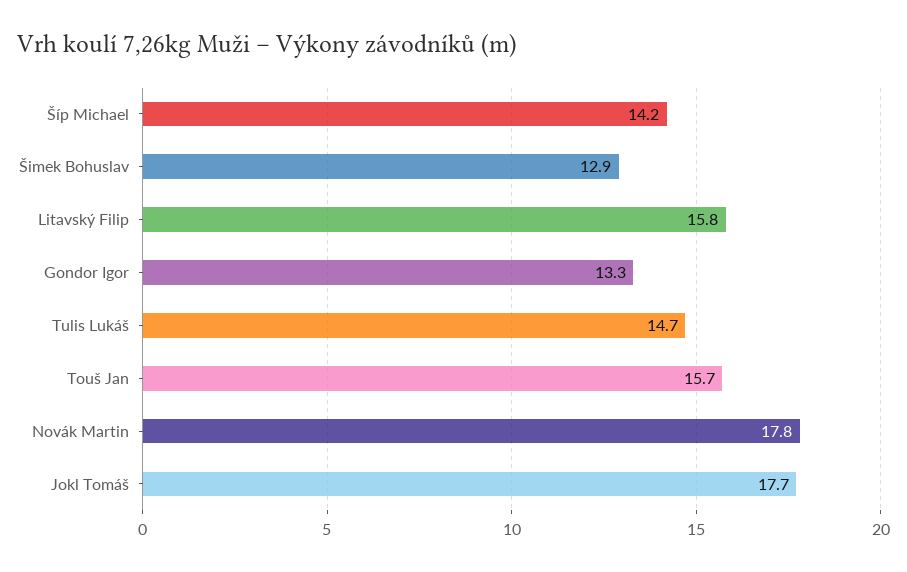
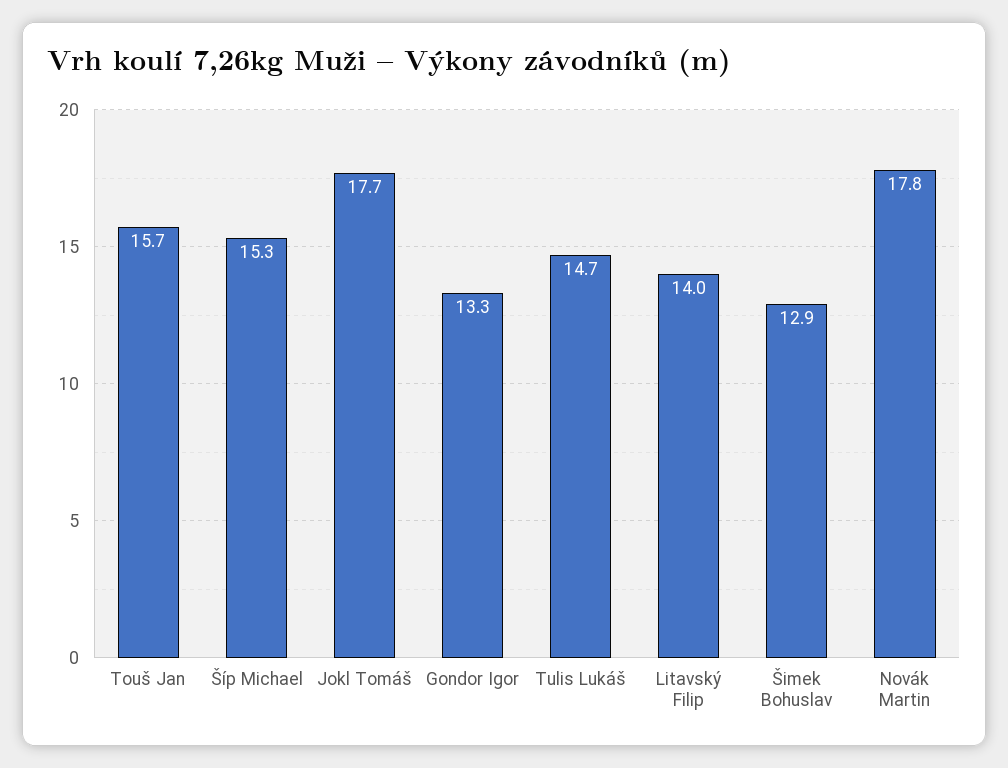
  {
-   "Šíp Michael": 14.2,
+   "Šíp Michael": 15.3,
    "Šimek Bohuslav": 12.9,
-   "Litavský Filip": 15.8,
+   "Litavský Filip": 14,
    "Gondor Igor": 13.3,
    "Tulis Lukáš": 14.7,
    "Touš Jan": 15.7,
    "Novák Martin": 17.8,
    "Jokl Tomáš": 17.7
  }

